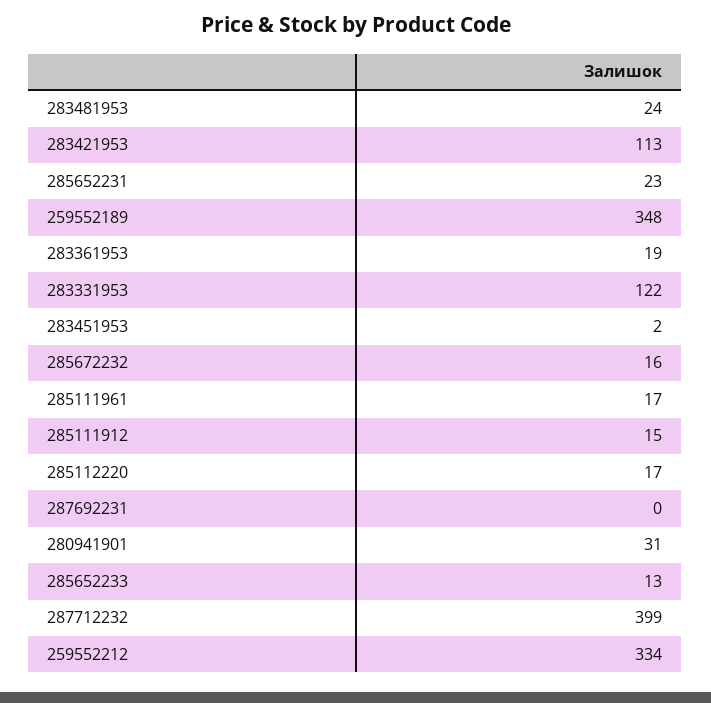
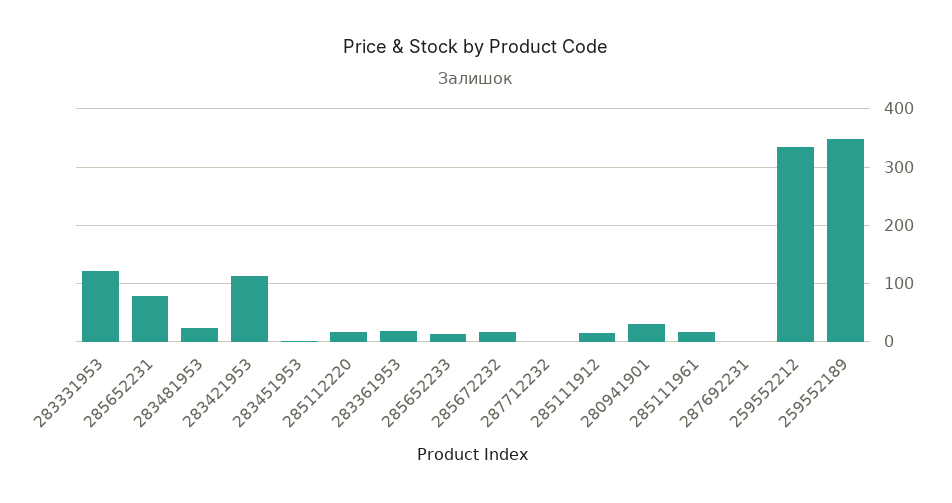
  {
    "283481953": 24,
    "283421953": 113,
-   "285652231": 23,
+   "285652231": 80,
    "259552189": 348,
    "283361953": 19,
    "283331953": 122,
    "283451953": 2,
    "285672232": 16,
    "285111961": 17,
    "285111912": 15,
    "285112220": 17,
    "287692231": 0,
    "280941901": 31,
    "285652233": 13,
-   "287712232": 399,
+   "287712232": 0,
    "259552212": 334
  }

